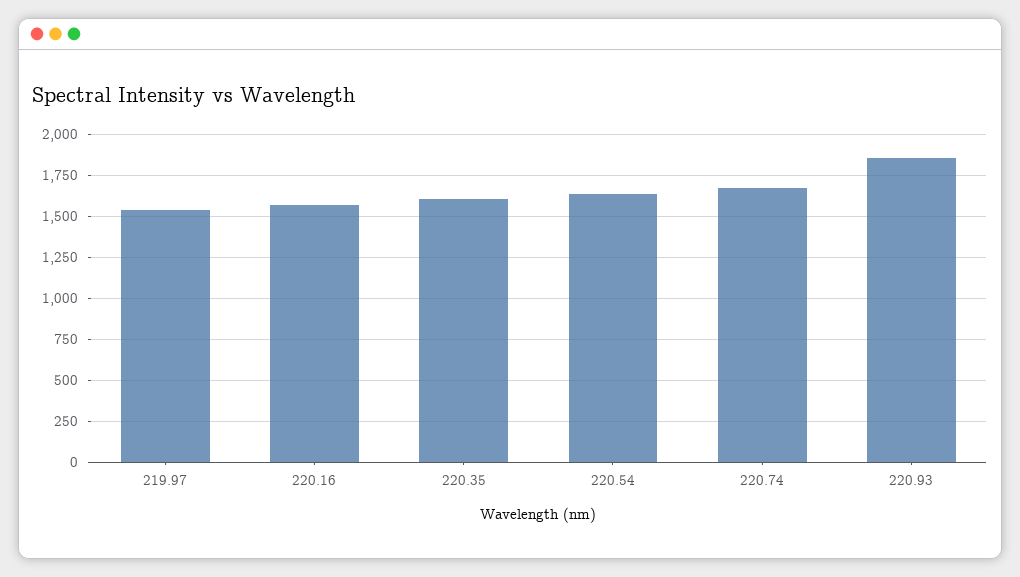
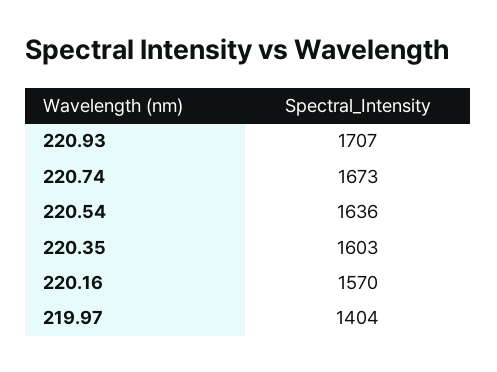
  {
-   "219.97": 1550,
+   "219.97": 1404,
    "220.16": 1570,
    "220.35": 1603,
    "220.54": 1636,
    "220.74": 1673,
-   "220.93": 1850
+   "220.93": 1707
  }

